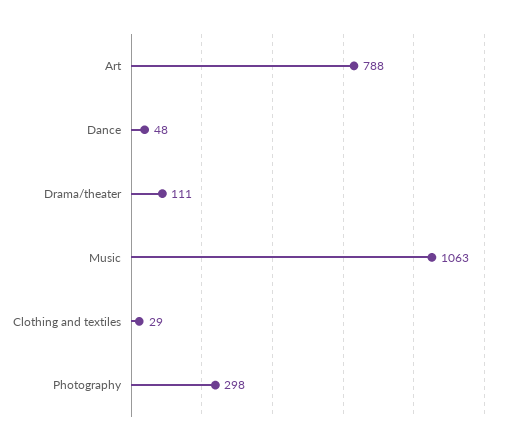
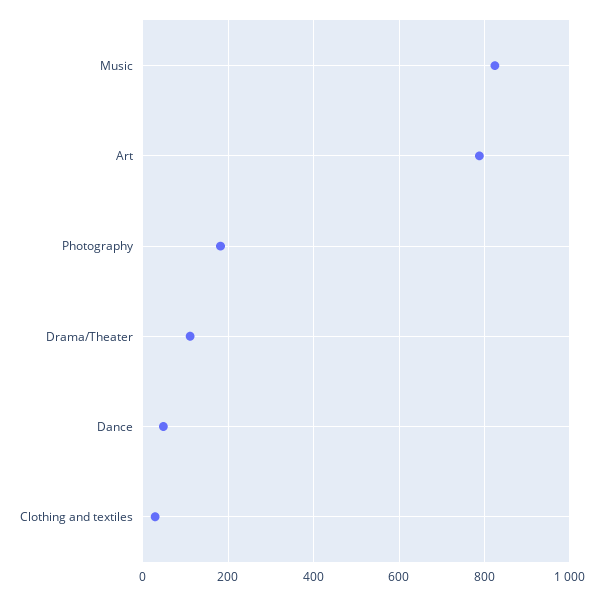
  {
    "Art": 788,
    "Dance": 48,
    "Drama/theater": 111,
-   "Music": 1063,
+   "Music": 820,
    "Clothing and textiles": 29,
-   "Photography": 298
+   "Photography": 180
  }

